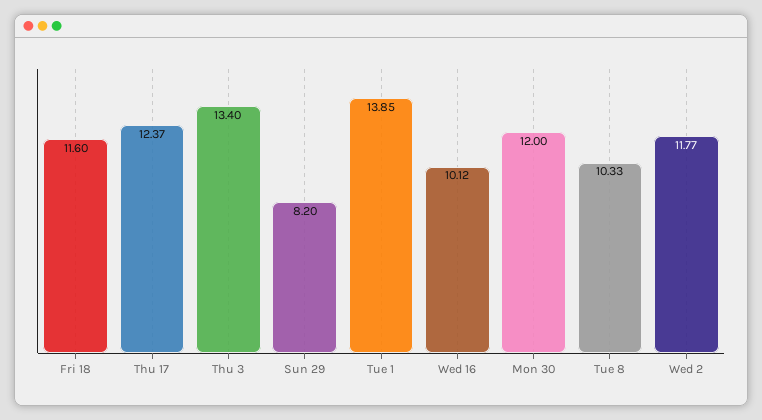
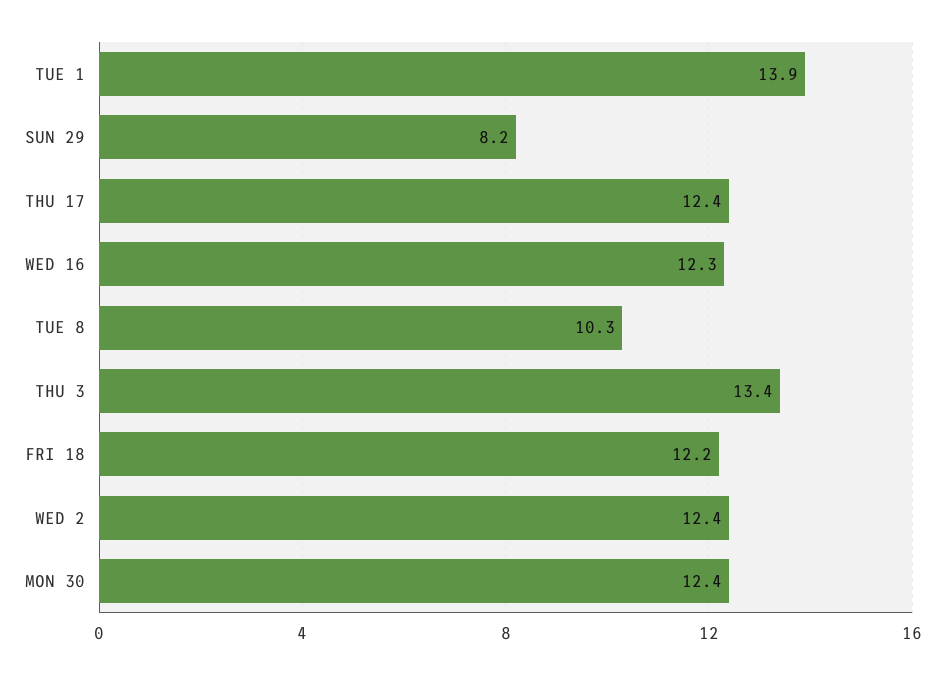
  {
-   "Fri 18": 11.6,
+   "Fri 18": 12.2,
    "Thu 17": 12.37,
    "Thu 3": 13.4,
    "Sun 29": 8.2,
    "Tue 1": 13.85,
-   "Wed 16": 10.12,
+   "Wed 16": 12.3,
-   "Mon 30": 12,
+   "Mon 30": 12.4,
    "Tue 8": 10.33,
-   "Wed 2": 11.77
+   "Wed 2": 12.4
  }

